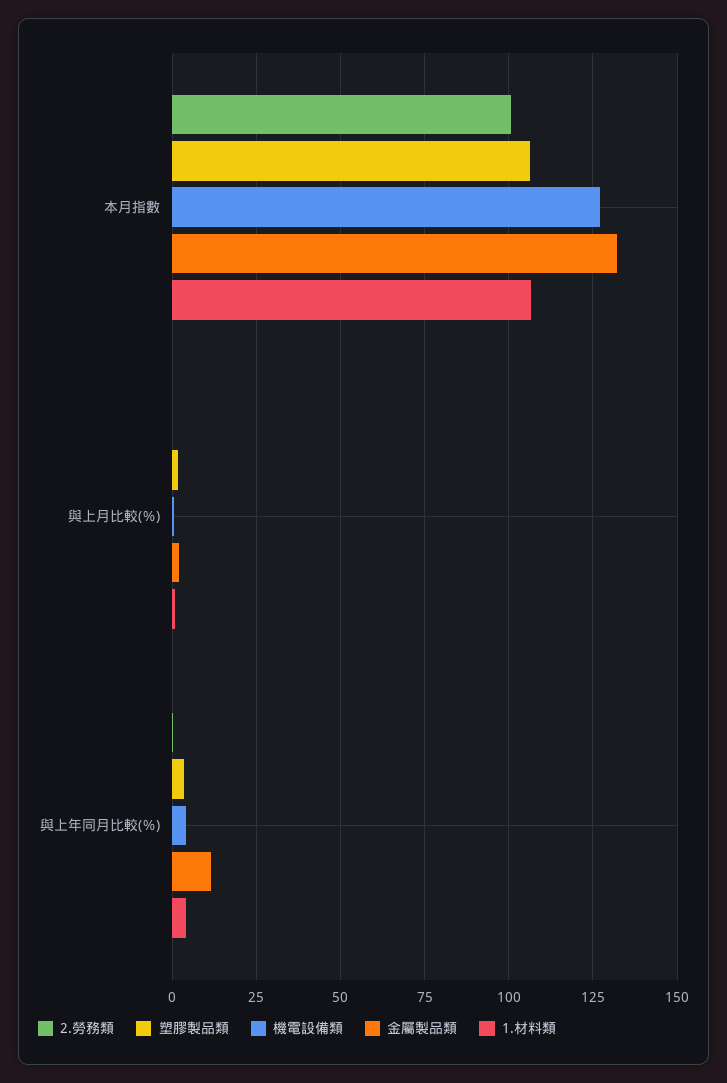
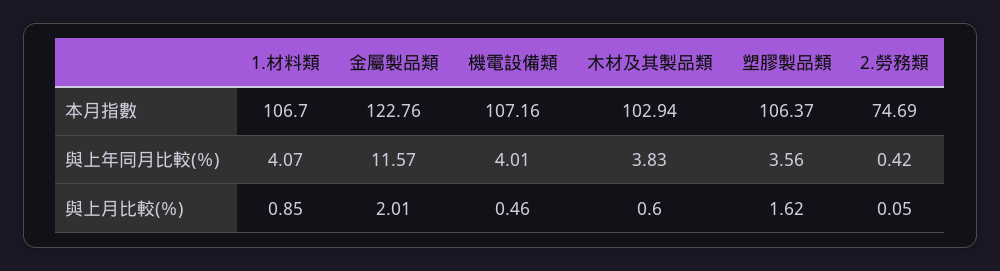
  {
    "2.勞務類": {
-     "本月指數": 100,
+     "本月指數": 74.69,
      "與上月比較(％)": 0.05,
      "與上年同月比較(％)": 0.42
    },
    "塑膠製品類": {
      "本月指數": 106.37,
      "與上月比較(％)": 1.62,
      "與上年同月比較(％)": 3.56
    },
    "機電設備類": {
-     "本月指數": 127.5,
+     "本月指數": 107.16,
      "與上月比較(％)": 0.46,
      "與上年同月比較(％)": 4.01
    },
    "金屬製品類": {
-     "本月指數": 132.5,
+     "本月指數": 122.76,
      "與上月比較(％)": 2.01,
      "與上年同月比較(％)": 11.57
    },
    "1.材料類": {
      "本月指數": 106.7,
      "與上月比較(％)": 0.85,
      "與上年同月比較(％)": 4.07
-   }
+   },
+   "木材及其製品類": {
+     "本月指數": 102.94,
+     "與上年同月比較(％)": 3.83,
+     "與上月比較(％)": 0.6
+   }
  }

